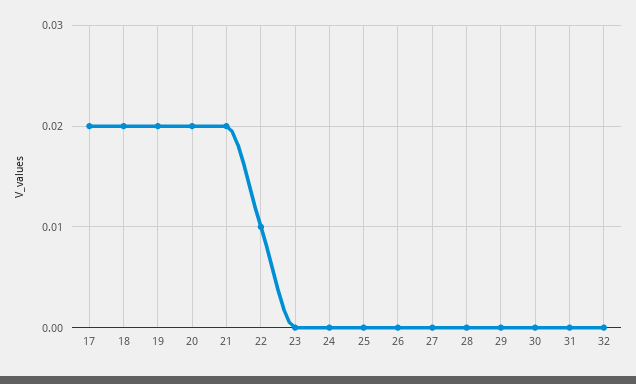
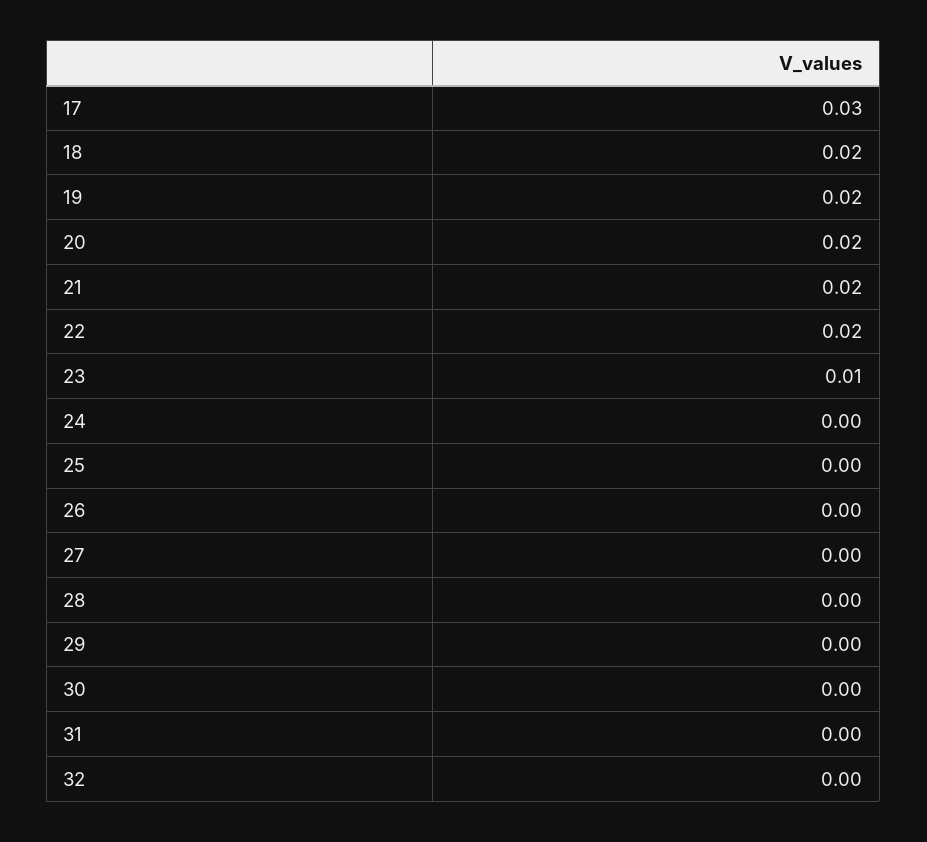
  {
-   "17": 0.02,
+   "17": 0.03,
    "18": 0.02,
    "19": 0.02,
    "20": 0.02,
    "21": 0.02,
-   "22": 0.01,
+   "22": 0.02,
-   "23": 0,
+   "23": 0.01,
    "24": 0,
    "25": 0,
    "26": 0,
    "27": 0,
    "28": 0,
    "29": 0,
    "30": 0,
    "31": 0,
    "32": 0
  }

